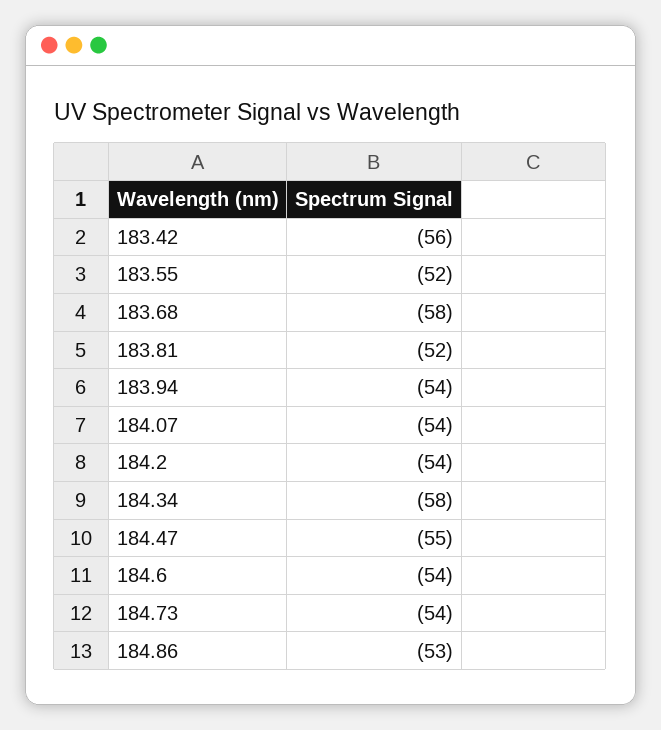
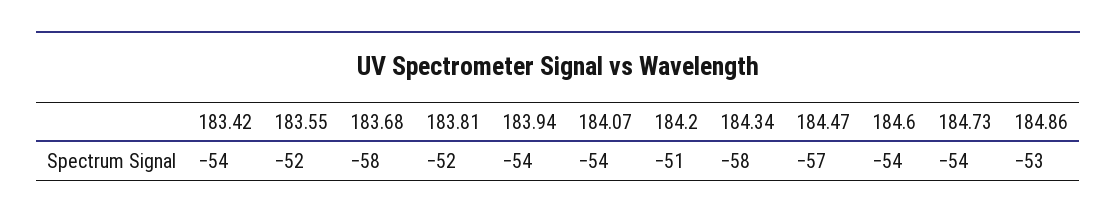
  {
-   "183.42": -56,
+   "183.42": -54,
    "183.55": -52,
    "183.68": -58,
    "183.81": -52,
    "183.94": -54,
    "184.07": -54,
-   "184.2": -54,
+   "184.2": -51,
    "184.34": -58,
-   "184.47": -55,
+   "184.47": -57,
    "184.6": -54,
    "184.73": -54,
    "184.86": -53
  }

